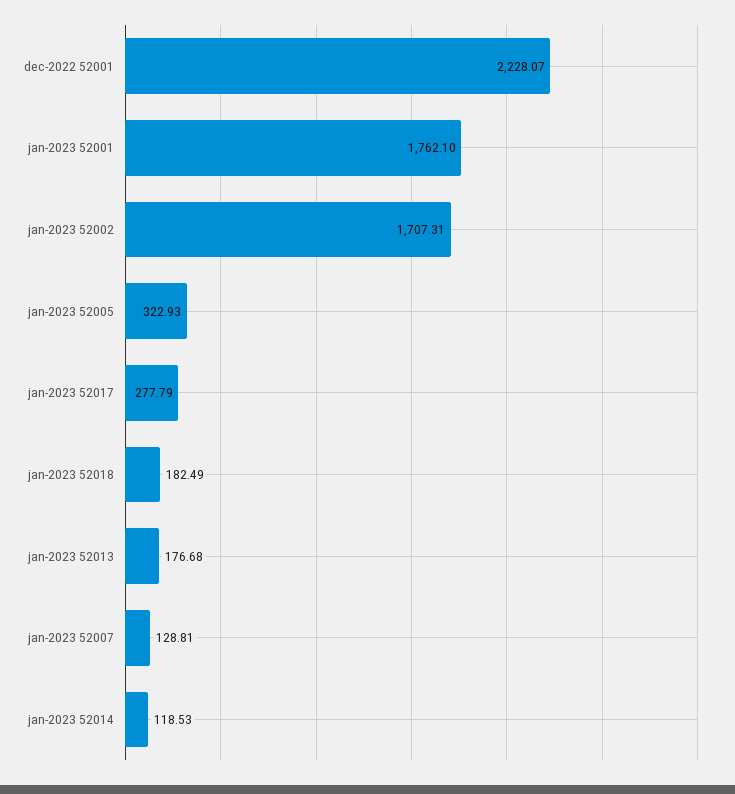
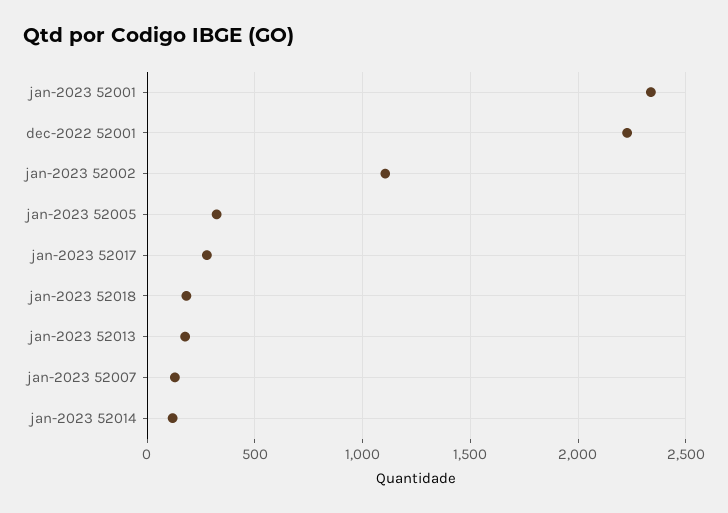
  {
    "dec-2022 52001": 2228.07,
-   "jan-2023 52001": 1762.1,
+   "jan-2023 52001": 2350,
-   "jan-2023 52002": 1707.31,
+   "jan-2023 52002": 1100,
    "jan-2023 52005": 322.93,
    "jan-2023 52017": 277.79,
    "jan-2023 52018": 182.49,
    "jan-2023 52013": 176.68,
    "jan-2023 52007": 128.81,
    "jan-2023 52014": 118.53
  }

